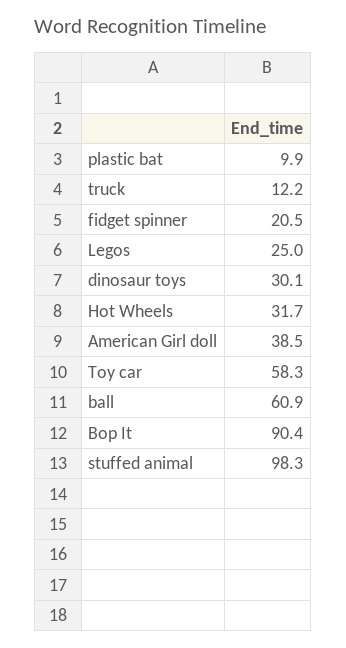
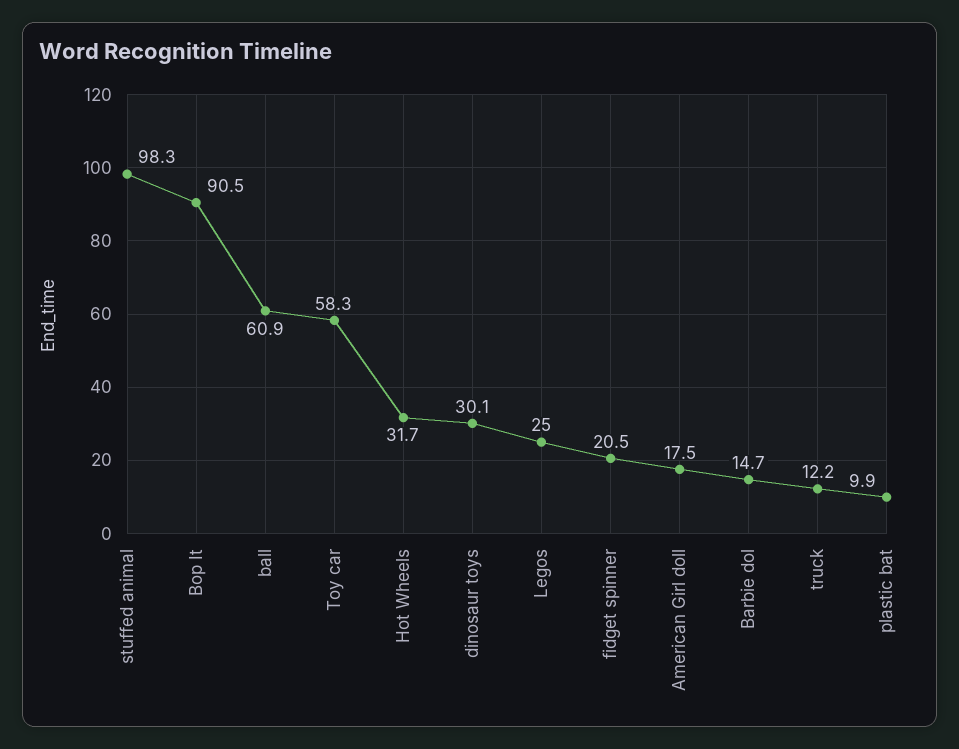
  {
    "plastic bat": 9.9,
    "truck": 12.2,
    "fidget spinner": 20.5,
    "Legos": 25,
    "dinosaur toys": 30.1,
    "Hot Wheels": 31.7,
-   "American Girl doll": 38.5,
+   "American Girl doll": 17.5,
    "Toy car": 58.3,
    "ball": 60.9,
-   "Bop It": 90.4,
+   "Bop It": 90.5,
-   "stuffed animal": 98.3
+   "stuffed animal": 98.3,
+   "Barbie dol": 14.7
  }

